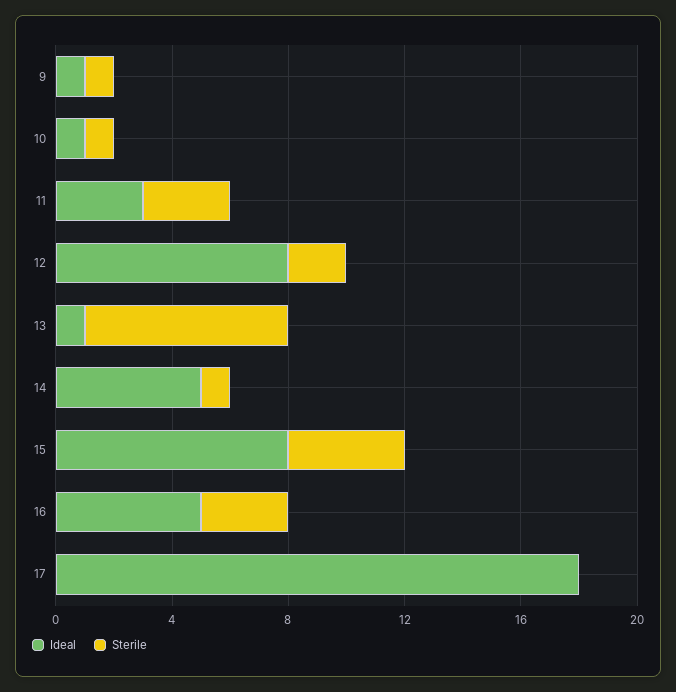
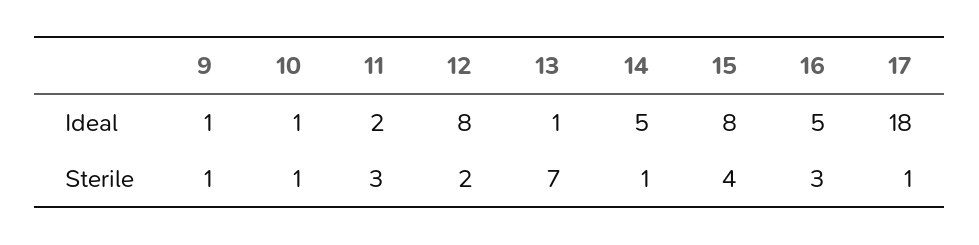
  {
    "Ideal": {
      "9": 1,
      "10": 1,
-     "11": 3,
+     "11": 2,
      "12": 8,
      "13": 1,
      "14": 5,
      "15": 8,
      "16": 5,
      "17": 18
    },
    "Sterile": {
      "9": 1,
      "10": 1,
      "11": 3,
      "12": 2,
      "13": 7,
      "14": 1,
      "15": 4,
      "16": 3,
-     "17": 0
+     "17": 1
    }
  }

